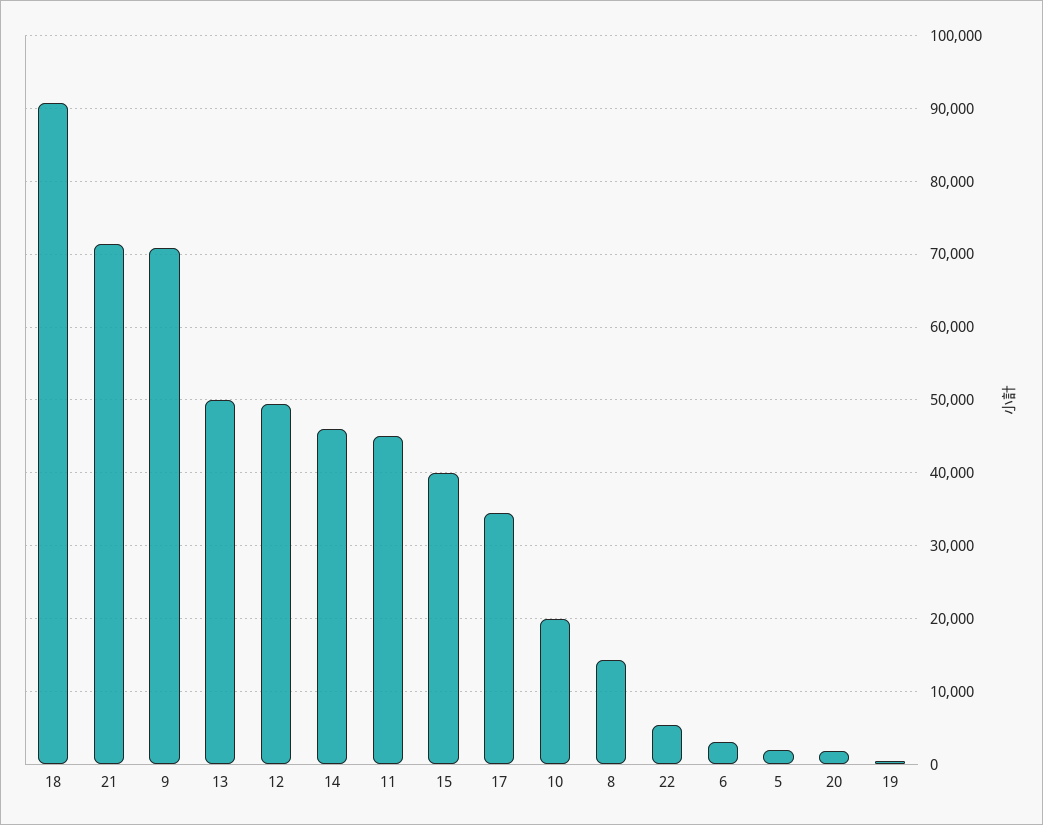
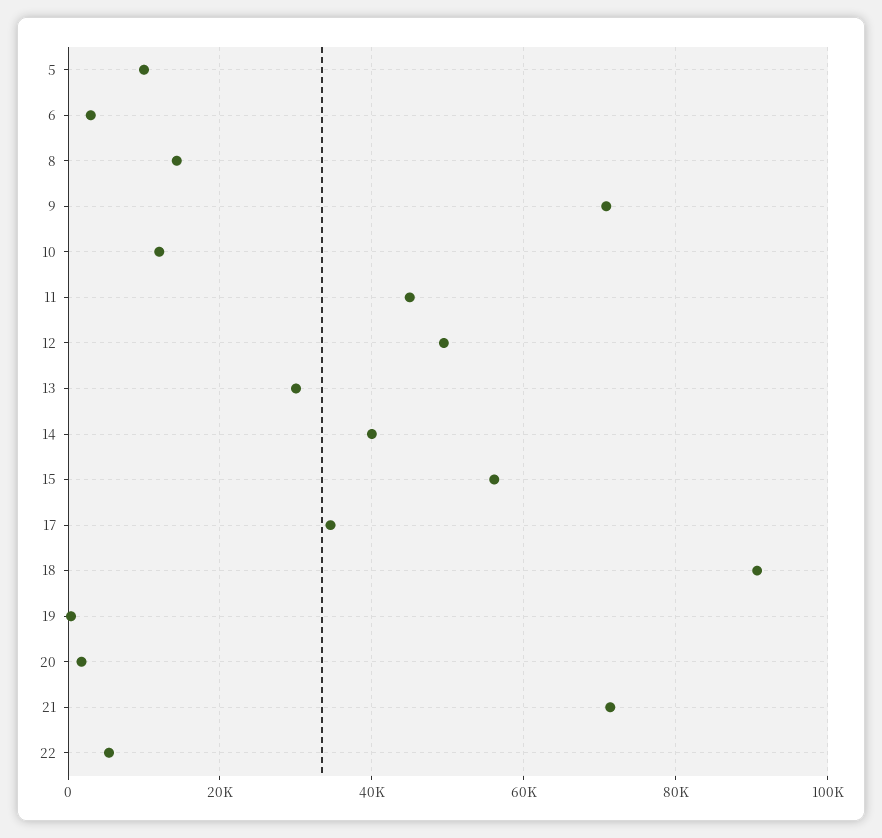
  {
    "18": 91000,
    "21": 71000,
    "9": 71000,
-   "13": 50000,
+   "13": 30000,
    "12": 49000,
-   "14": 46000,
+   "14": 40000,
    "11": 45000,
-   "15": 40000,
+   "15": 56000,
    "17": 35000,
-   "10": 20000,
+   "10": 12000,
    "8": 14000,
    "22": 5000,
    "6": 3000,
-   "5": 2000,
+   "5": 10000,
    "20": 2000,
    "19": 0
  }

